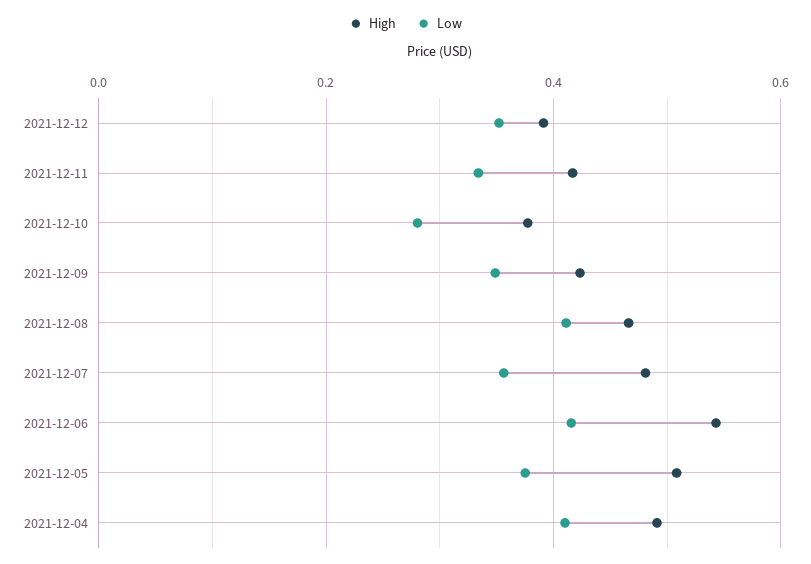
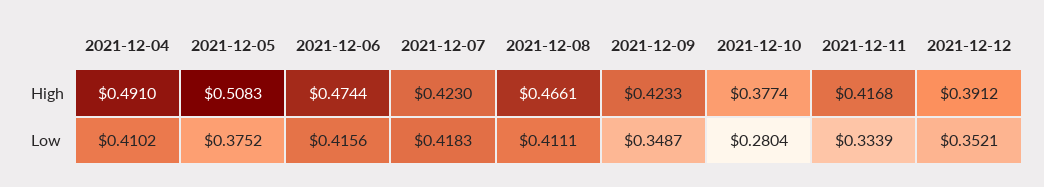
  {
    "High": {
      "2021-12-12": 0.3912,
      "2021-12-11": 0.4168,
      "2021-12-10": 0.3774,
      "2021-12-09": 0.4233,
      "2021-12-08": 0.4661,
-     "2021-12-07": 0.48,
+     "2021-12-07": 0.423,
-     "2021-12-06": 0.54,
+     "2021-12-06": 0.4744,
      "2021-12-05": 0.5083,
      "2021-12-04": 0.491
    },
    "Low": {
      "2021-12-12": 0.3521,
      "2021-12-11": 0.3339,
      "2021-12-10": 0.2804,
      "2021-12-09": 0.3487,
      "2021-12-08": 0.4111,
-     "2021-12-07": 0.36,
+     "2021-12-07": 0.4183,
      "2021-12-06": 0.4156,
      "2021-12-05": 0.3752,
      "2021-12-04": 0.4102
    }
  }

